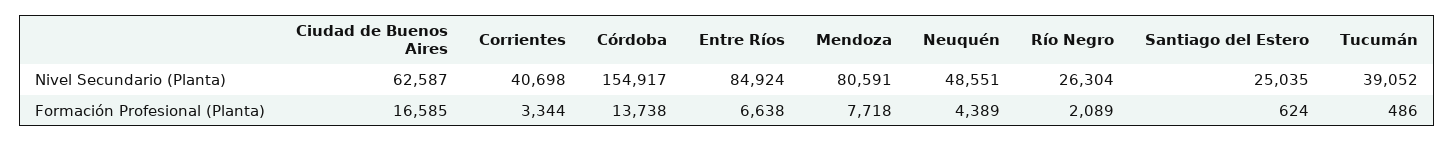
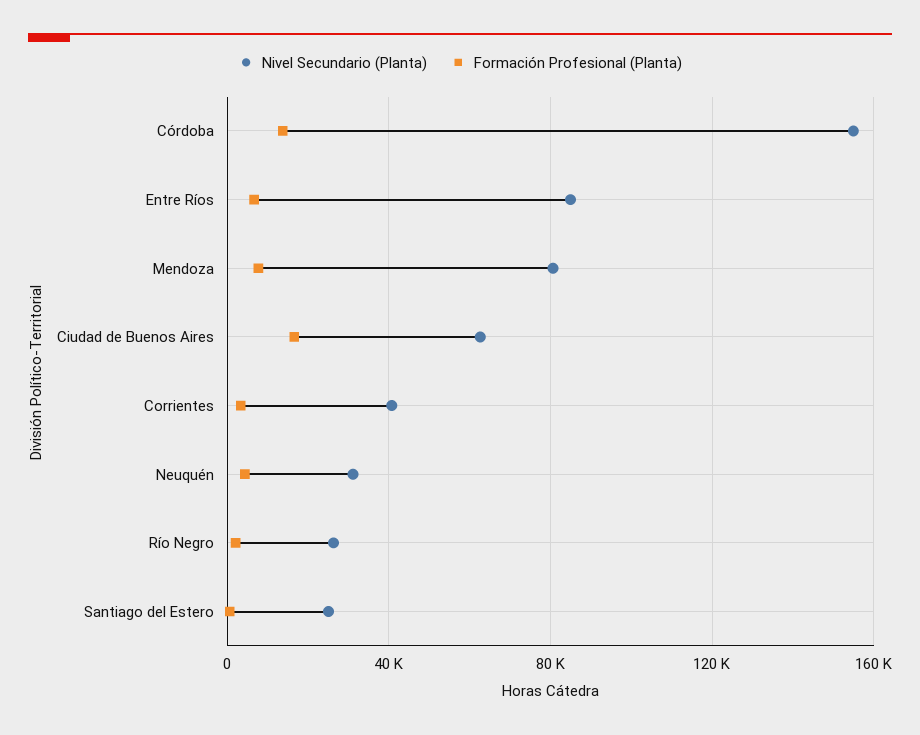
  {
    "Nivel Secundario (Planta)": {
      "Ciudad de Buenos Aires": 62587,
      "Corrientes": 40698,
      "Córdoba": 154917,
      "Entre Ríos": 84924,
      "Mendoza": 80591,
-     "Neuquén": 48551,
+     "Neuquén": 30000,
      "Río Negro": 26304,
-     "Santiago del Estero": 25035,
+     "Santiago del Estero": 25035
-     "Tucumán": 39052
    },
    "Formación Profesional (Planta)": {
      "Ciudad de Buenos Aires": 16585,
      "Corrientes": 3344,
      "Córdoba": 13738,
      "Entre Ríos": 6638,
      "Mendoza": 7718,
      "Neuquén": 4389,
      "Río Negro": 2089,
-     "Santiago del Estero": 624,
+     "Santiago del Estero": 624
-     "Tucumán": 486
    }
  }

